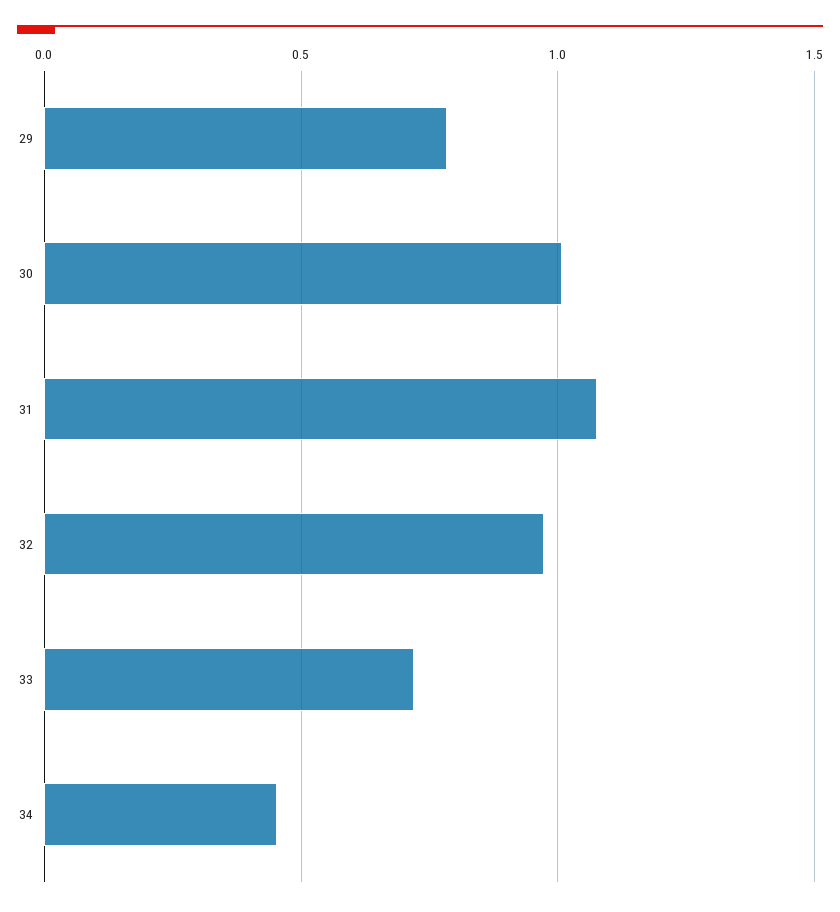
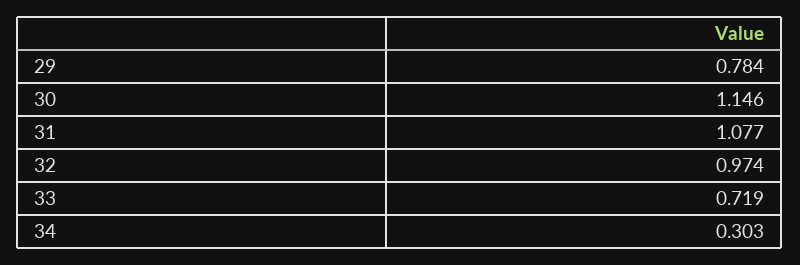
  {
    "29": 0.784,
-   "30": 1,
+   "30": 1.146,
    "31": 1.077,
    "32": 0.974,
    "33": 0.719,
-   "34": 0.45
+   "34": 0.303
  }

